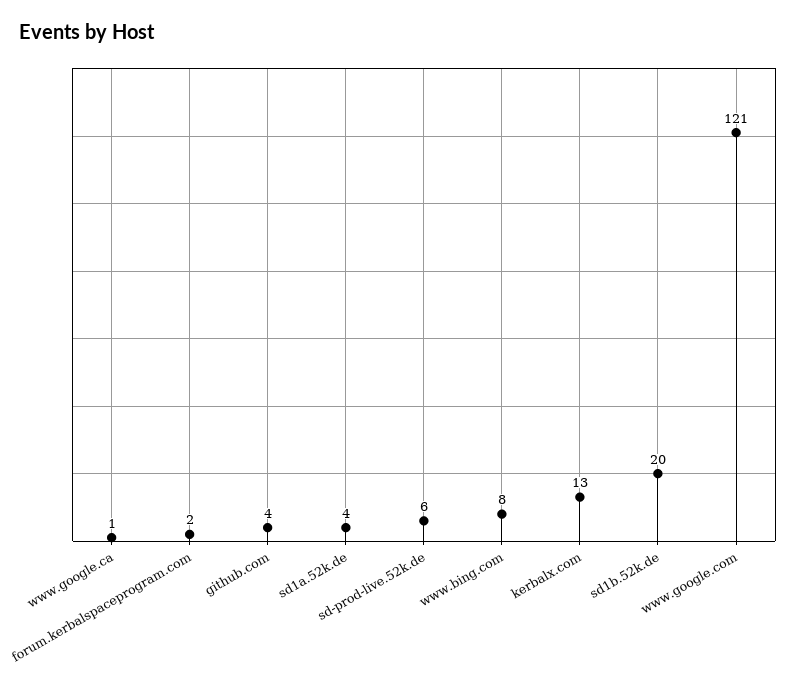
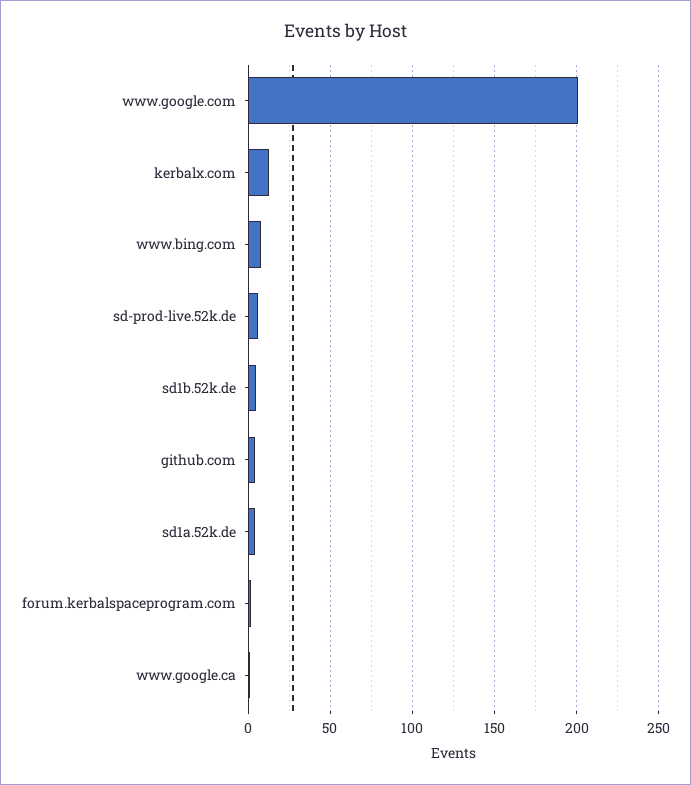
  {
    "www.google.ca": 1,
    "forum.kerbalspaceprogram.com": 2,
    "github.com": 4,
    "sd1a.52k.de": 4,
    "sd-prod-live.52k.de": 6,
    "www.bing.com": 8,
    "kerbalx.com": 13,
-   "sd1b.52k.de": 20,
+   "sd1b.52k.de": 5,
-   "www.google.com": 121
+   "www.google.com": 200
  }

